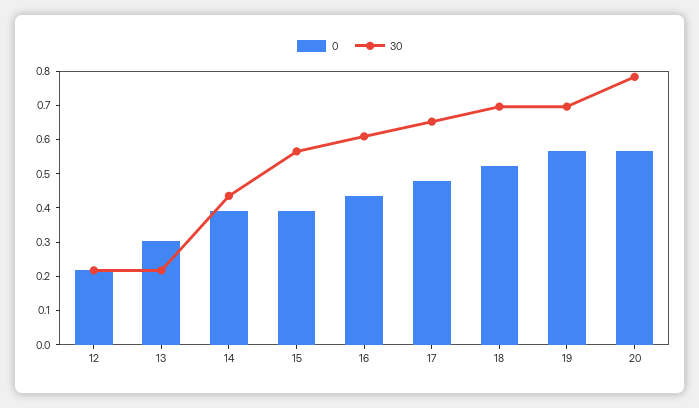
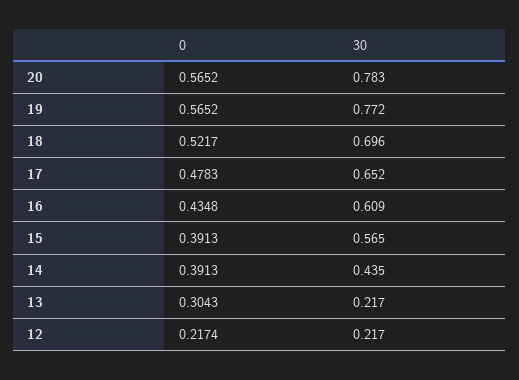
  {
    "0": {
      "12": 0.2174,
      "13": 0.3043,
      "14": 0.3913,
      "15": 0.3913,
      "16": 0.4348,
      "17": 0.4783,
      "18": 0.5217,
      "19": 0.5652,
      "20": 0.5652
    },
    "30": {
      "12": 0.217,
      "13": 0.217,
      "14": 0.435,
      "15": 0.565,
      "16": 0.609,
      "17": 0.652,
      "18": 0.696,
-     "19": 0.7,
+     "19": 0.772,
      "20": 0.783
    }
  }

